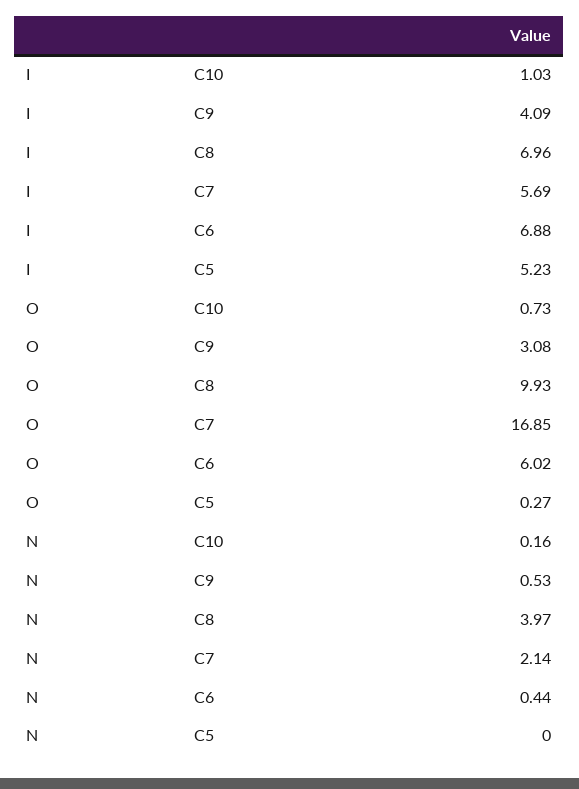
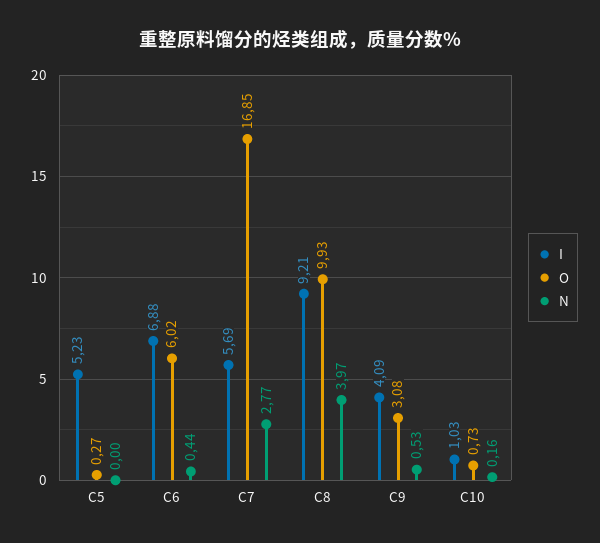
  {
    "I": {
      "C10": 1.03,
      "C9": 4.09,
-     "C8": 6.96,
+     "C8": 9.21,
      "C7": 5.69,
      "C6": 6.88,
      "C5": 5.23
    },
    "O": {
      "C10": 0.73,
      "C9": 3.08,
      "C8": 9.93,
      "C7": 16.85,
      "C6": 6.02,
      "C5": 0.27
    },
    "N": {
      "C10": 0.16,
      "C9": 0.53,
      "C8": 3.97,
-     "C7": 2.14,
+     "C7": 2.77,
      "C6": 0.44,
      "C5": 0
    }
  }

